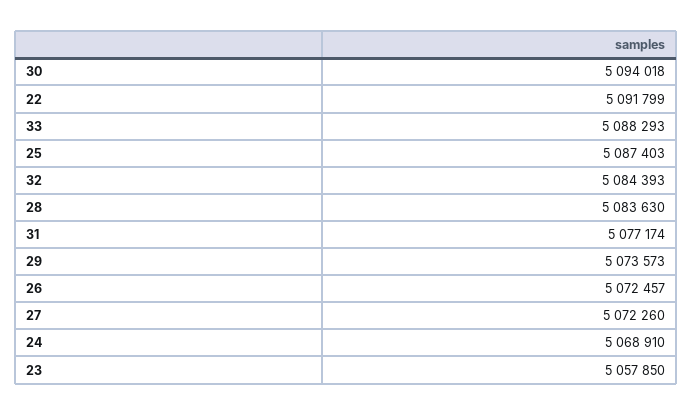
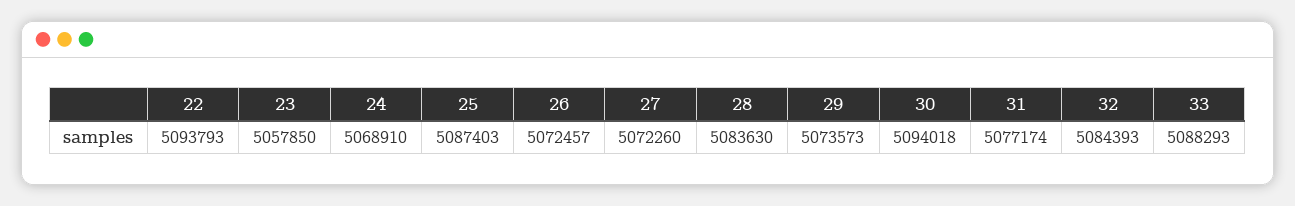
  {
    "30": 5094018,
-   "22": 5091799,
+   "22": 5093793,
    "33": 5088293,
    "25": 5087403,
    "32": 5084393,
    "28": 5083630,
    "31": 5077174,
    "29": 5073573,
    "26": 5072457,
    "27": 5072260,
    "24": 5068910,
    "23": 5057850
  }

